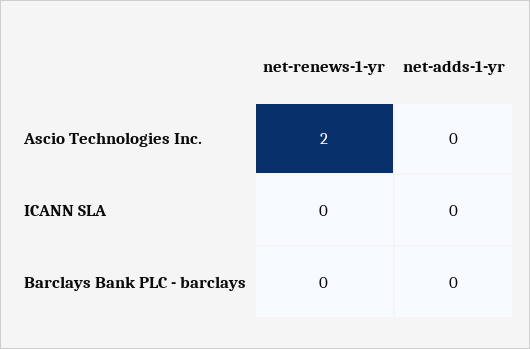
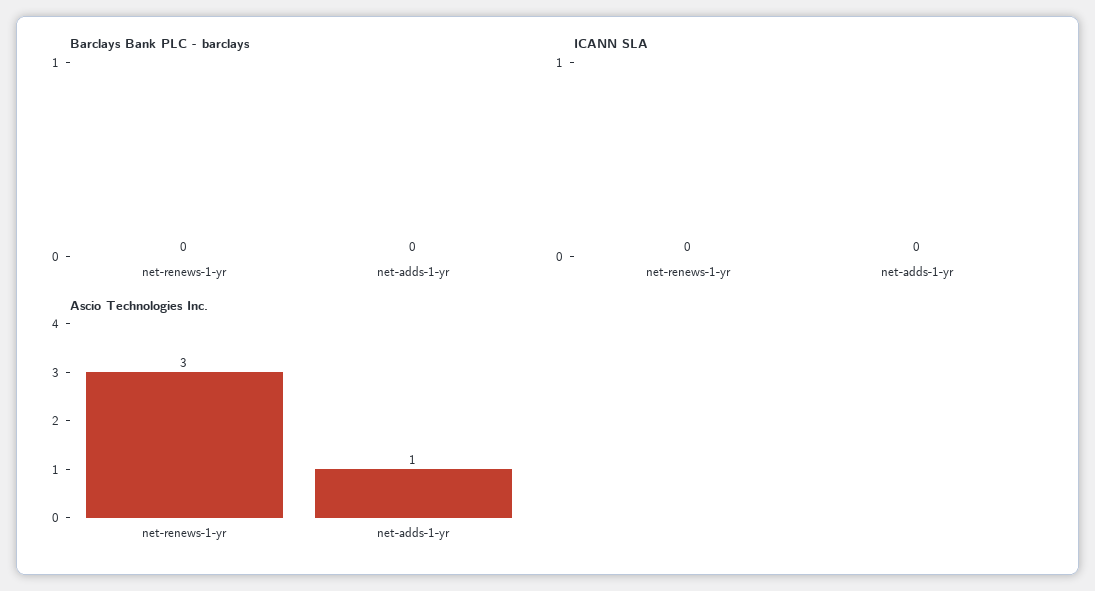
  {
    "Ascio Technologies Inc.": {
-     "net-renews-1-yr": 2,
+     "net-renews-1-yr": 3,
-     "net-adds-1-yr": 0
+     "net-adds-1-yr": 1
    },
    "ICANN SLA": {
      "net-renews-1-yr": 0,
      "net-adds-1-yr": 0
    },
    "Barclays Bank PLC - barclays": {
      "net-renews-1-yr": 0,
      "net-adds-1-yr": 0
    }
  }

